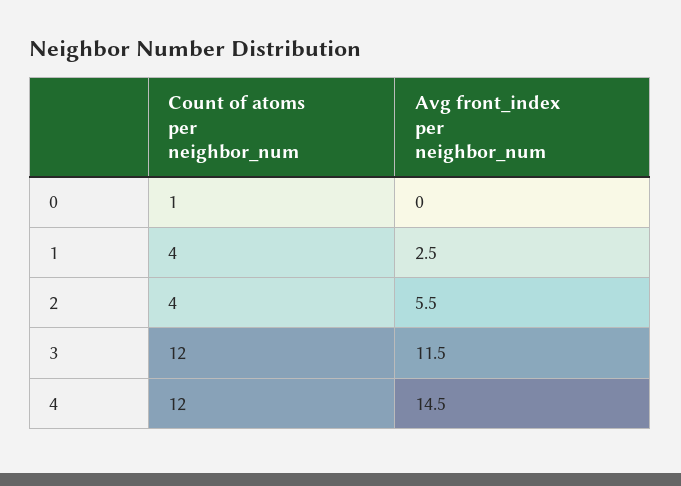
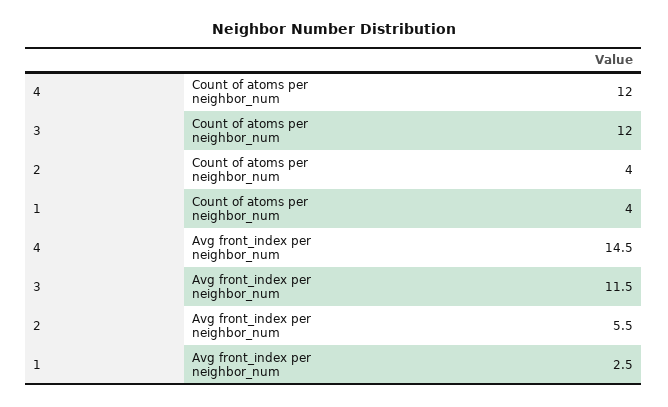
  {
    "Count of atoms per neighbor_num": {
-     "0": 1,
      "1": 4,
      "2": 4,
      "3": 12,
      "4": 12
    },
    "Avg front_index per neighbor_num": {
-     "0": 0,
      "1": 2.5,
      "2": 5.5,
      "3": 11.5,
      "4": 14.5
    }
  }

